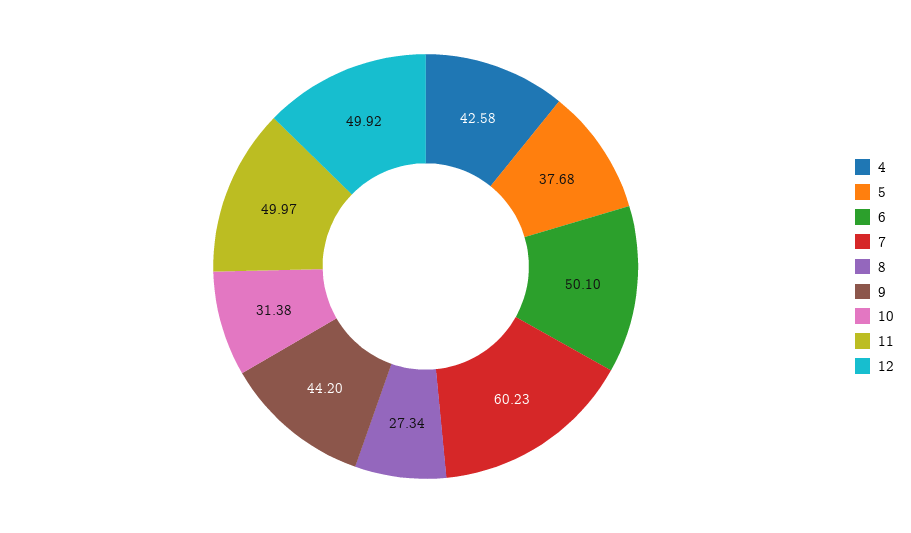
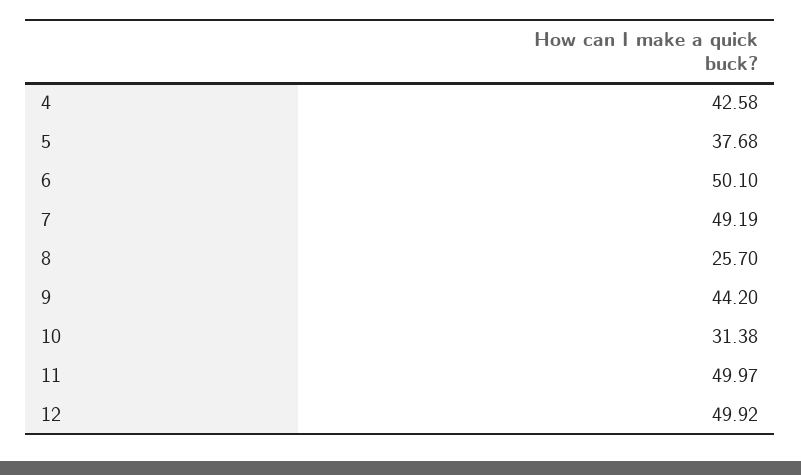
  {
    "4": 42.58,
    "5": 37.68,
    "6": 50.1,
-   "7": 60.23,
+   "7": 49.19,
-   "8": 27.34,
+   "8": 25.7,
    "9": 44.2,
    "10": 31.38,
    "11": 49.97,
    "12": 49.92
  }

